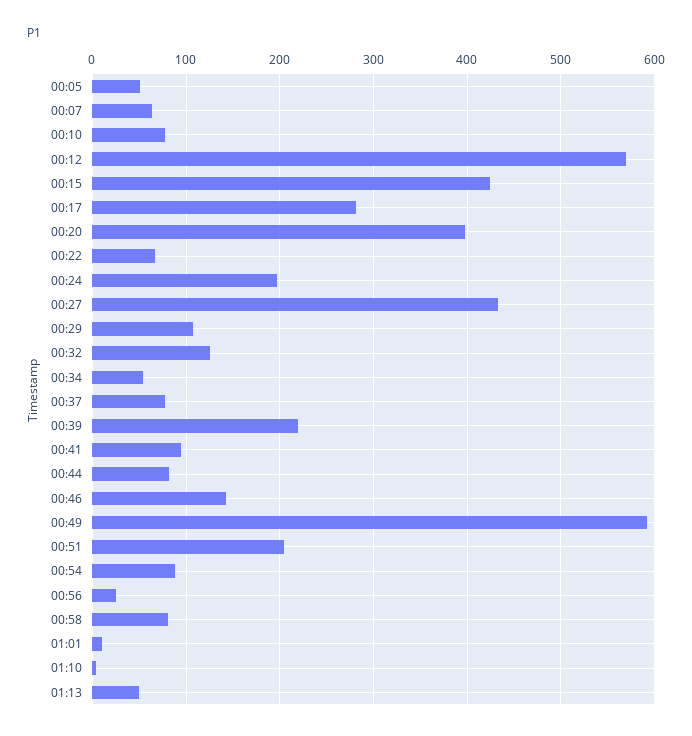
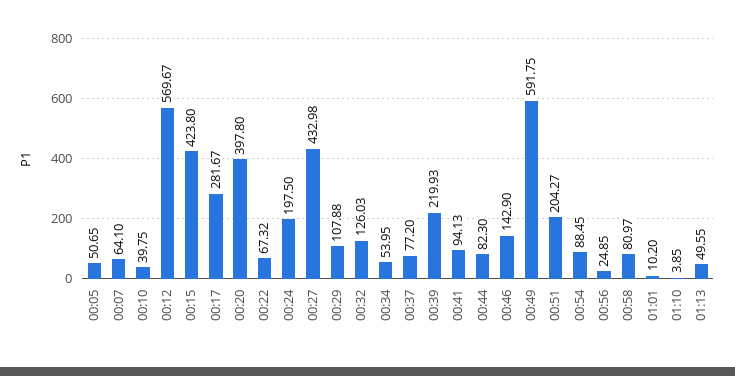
  {
    "00:05": 50.65,
    "00:07": 64.1,
-   "00:10": 80,
+   "00:10": 39.75,
    "00:12": 569.67,
    "00:15": 423.8,
    "00:17": 281.67,
    "00:20": 397.8,
    "00:22": 67.32,
    "00:24": 197.5,
    "00:27": 432.98,
    "00:29": 107.88,
    "00:32": 126.03,
    "00:34": 53.95,
    "00:37": 77.2,
    "00:39": 219.93,
    "00:41": 94.13,
    "00:44": 82.3,
    "00:46": 142.9,
    "00:49": 591.75,
    "00:51": 204.27,
    "00:54": 88.45,
    "00:56": 24.85,
    "00:58": 80.97,
    "01:01": 10.2,
    "01:10": 3.85,
    "01:13": 49.55
  }

